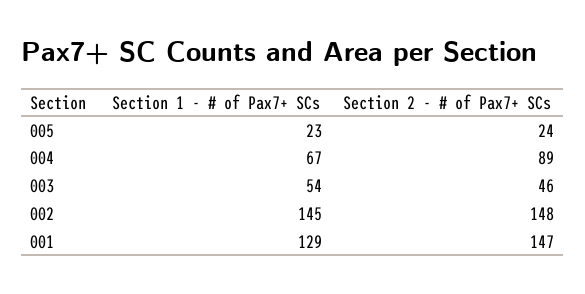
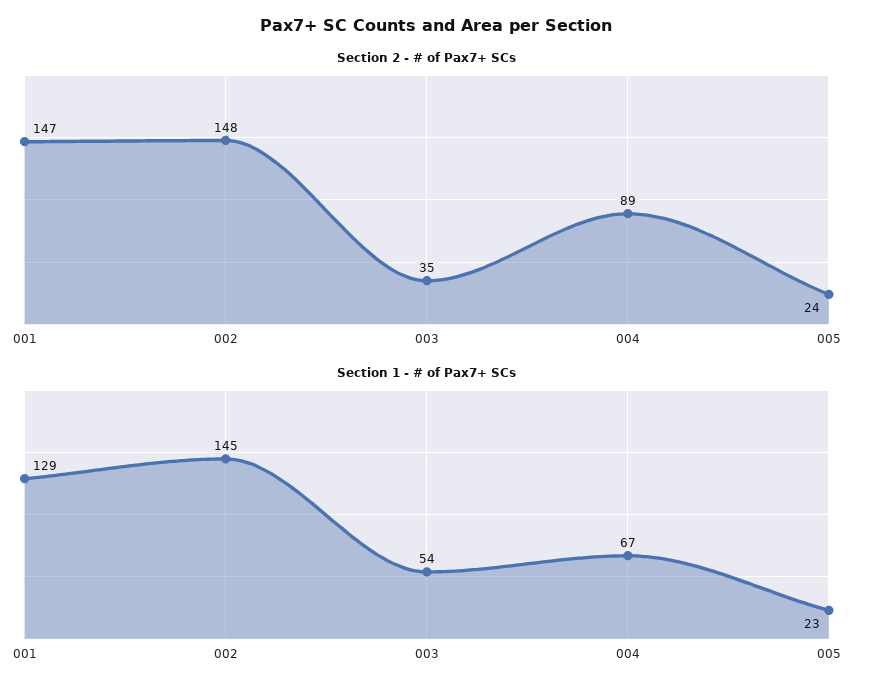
  {
    "Section 1 - # of Pax7+ SCs": {
      "005": 23,
      "004": 67,
      "003": 54,
      "002": 145,
      "001": 129
    },
    "Section 2 - # of Pax7+ SCs": {
      "005": 24,
      "004": 89,
-     "003": 46,
+     "003": 35,
      "002": 148,
      "001": 147
    }
  }

